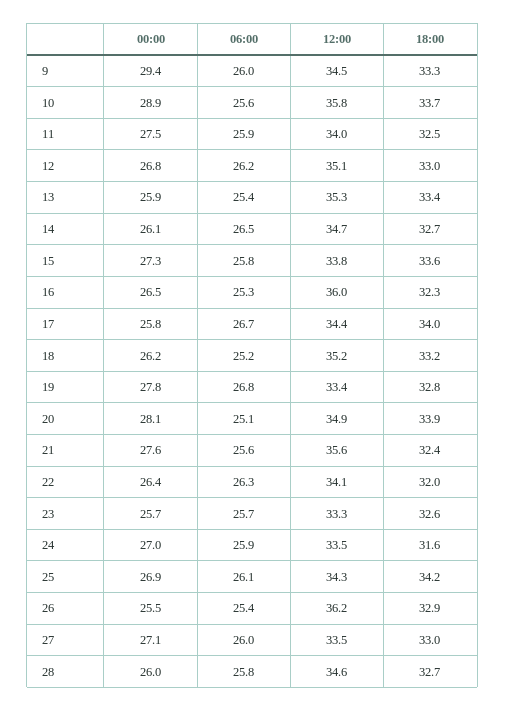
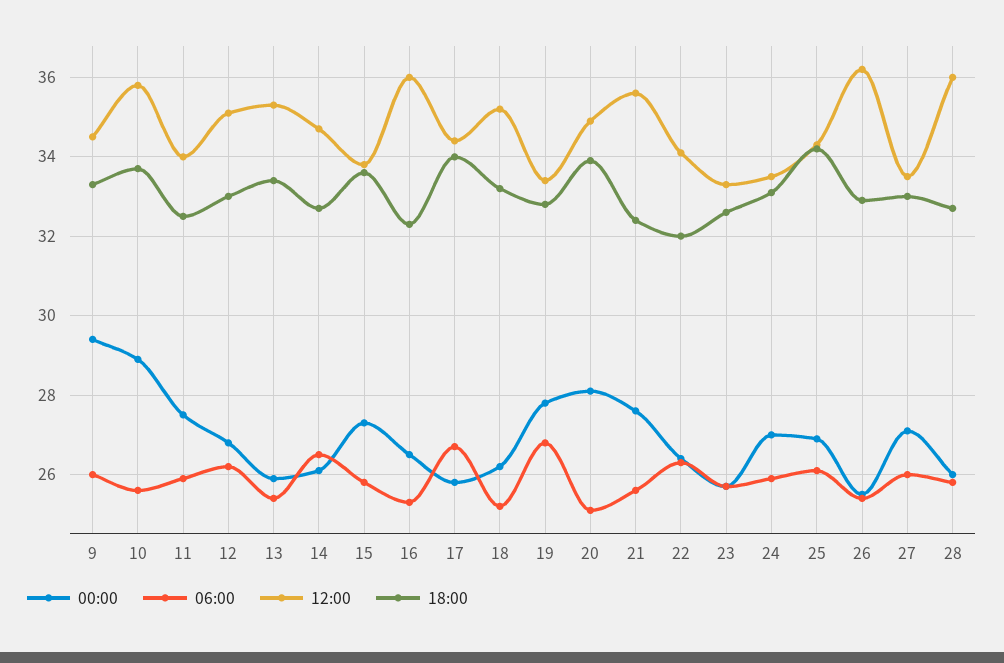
  {
    "00:00": {
      "9": 29.4,
      "10": 28.9,
      "11": 27.5,
      "12": 26.8,
      "13": 25.9,
      "14": 26.1,
      "15": 27.3,
      "16": 26.5,
      "17": 25.8,
      "18": 26.2,
      "19": 27.8,
      "20": 28.1,
      "21": 27.6,
      "22": 26.4,
      "23": 25.7,
      "24": 27,
      "25": 26.9,
      "26": 25.5,
      "27": 27.1,
      "28": 26
    },
    "06:00": {
      "9": 26,
      "10": 25.6,
      "11": 25.9,
      "12": 26.2,
      "13": 25.4,
      "14": 26.5,
      "15": 25.8,
      "16": 25.3,
      "17": 26.7,
      "18": 25.2,
      "19": 26.8,
      "20": 25.1,
      "21": 25.6,
      "22": 26.3,
      "23": 25.7,
      "24": 25.9,
      "25": 26.1,
      "26": 25.4,
      "27": 26,
      "28": 25.8
    },
    "12:00": {
      "9": 34.5,
      "10": 35.8,
      "11": 34,
      "12": 35.1,
      "13": 35.3,
      "14": 34.7,
      "15": 33.8,
      "16": 36,
      "17": 34.4,
      "18": 35.2,
      "19": 33.4,
      "20": 34.9,
      "21": 35.6,
      "22": 34.1,
      "23": 33.3,
      "24": 33.5,
      "25": 34.3,
      "26": 36.2,
      "27": 33.5,
-     "28": 34.6
+     "28": 36
    },
    "18:00": {
      "9": 33.3,
      "10": 33.7,
      "11": 32.5,
      "12": 33,
      "13": 33.4,
      "14": 32.7,
      "15": 33.6,
      "16": 32.3,
      "17": 34,
      "18": 33.2,
      "19": 32.8,
      "20": 33.9,
      "21": 32.4,
      "22": 32,
      "23": 32.6,
-     "24": 31.6,
+     "24": 33,
      "25": 34.2,
      "26": 32.9,
      "27": 33,
      "28": 32.7
    }
  }

